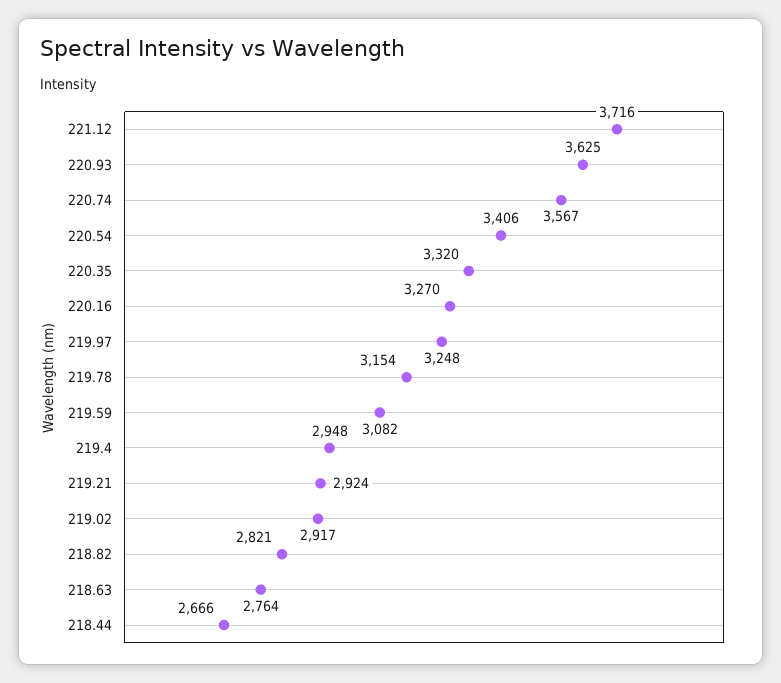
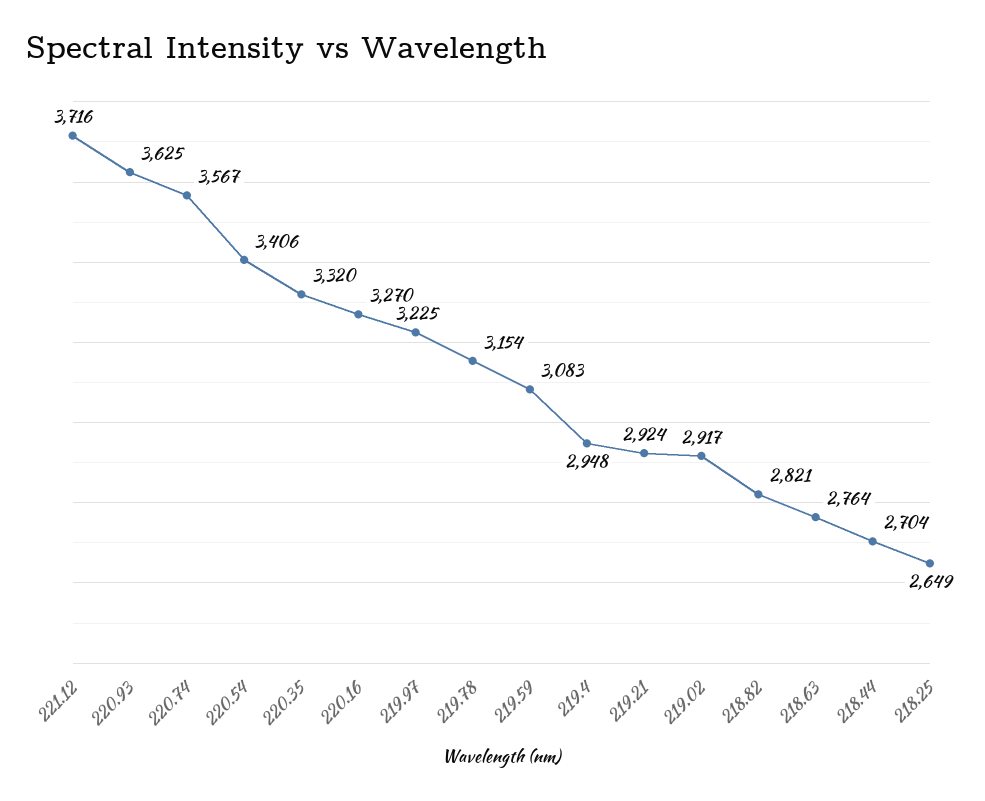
  {
    "221.12": 3716,
    "220.93": 3625,
    "220.74": 3567,
    "220.54": 3406,
    "220.35": 3320,
    "220.16": 3270,
-   "219.97": 3248,
+   "219.97": 3225,
    "219.78": 3154,
-   "219.59": 3082,
+   "219.59": 3083,
    "219.4": 2948,
    "219.21": 2924,
    "219.02": 2917,
    "218.82": 2821,
    "218.63": 2764,
-   "218.44": 2666
+   "218.44": 2704,
+   "218.25": 2649
  }

